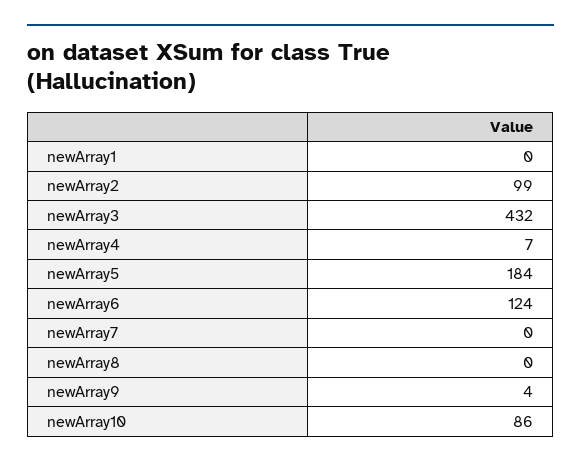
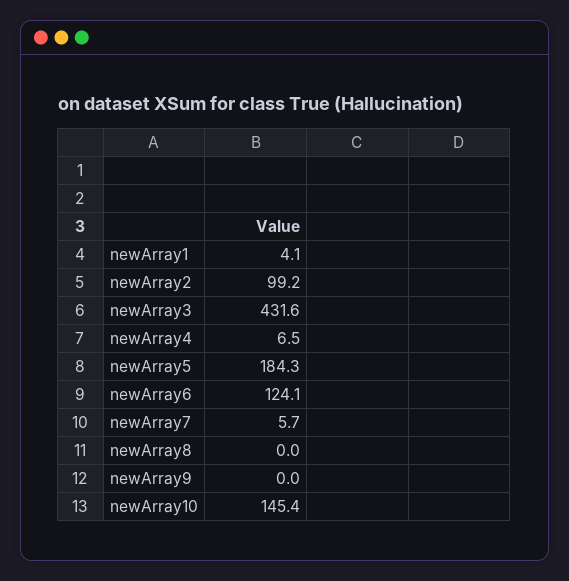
  {
-   "newArray1": 0,
+   "newArray1": 4.1,
    "newArray2": 99.2,
    "newArray3": 431.6,
    "newArray4": 6.5,
    "newArray5": 184.3,
    "newArray6": 124.1,
-   "newArray7": 0,
+   "newArray7": 5.7,
    "newArray8": 0,
-   "newArray9": 4,
+   "newArray9": 0,
-   "newArray10": 86
+   "newArray10": 145.4
  }

